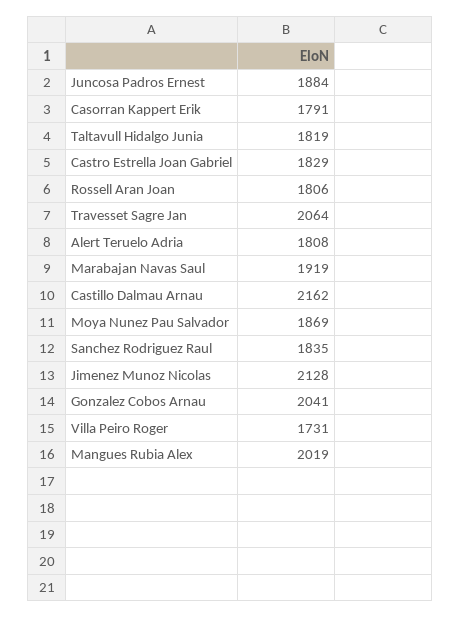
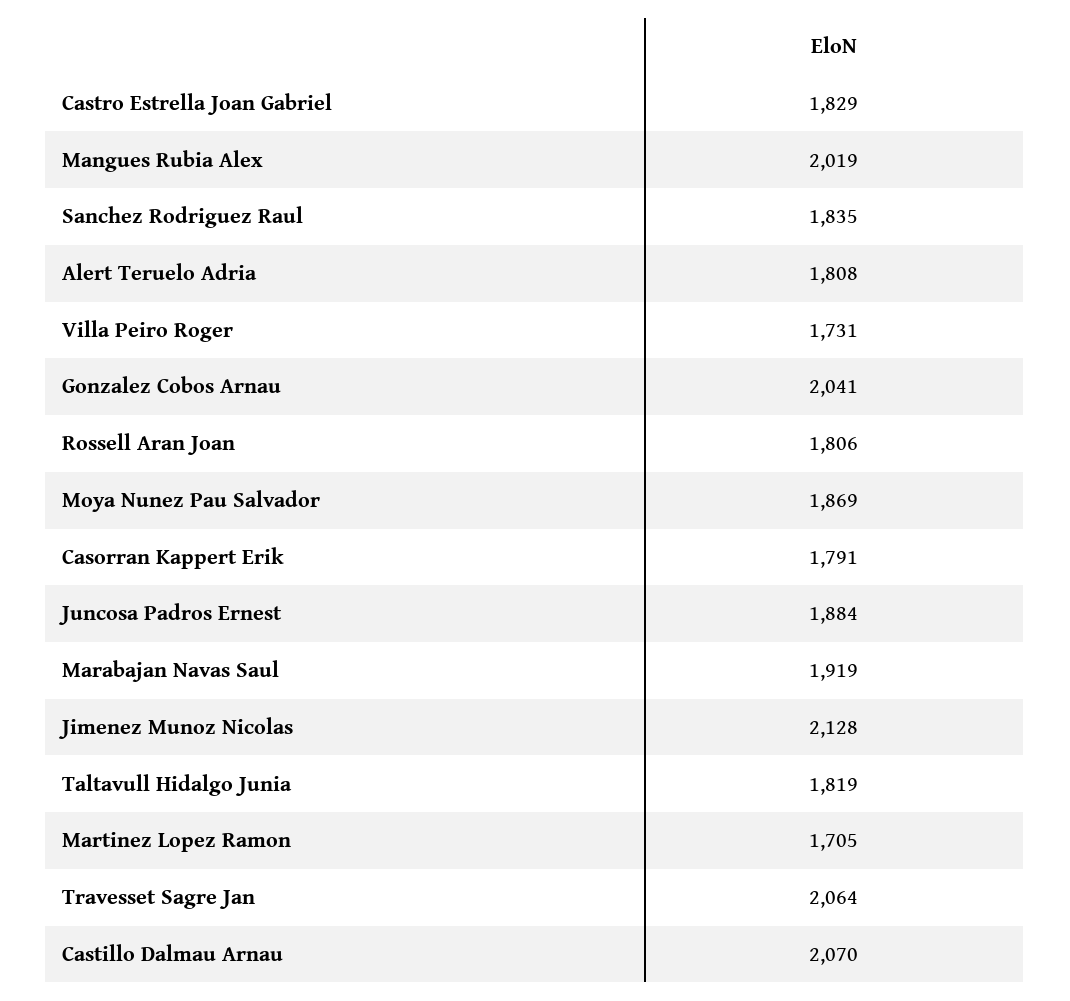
  {
    "Juncosa Padros Ernest": 1884,
    "Casorran Kappert Erik": 1791,
    "Taltavull Hidalgo Junia": 1819,
    "Castro Estrella Joan Gabriel": 1829,
    "Rossell Aran Joan": 1806,
    "Travesset Sagre Jan": 2064,
    "Alert Teruelo Adria": 1808,
    "Marabajan Navas Saul": 1919,
-   "Castillo Dalmau Arnau": 2162,
+   "Castillo Dalmau Arnau": 2070,
    "Moya Nunez Pau Salvador": 1869,
    "Sanchez Rodriguez Raul": 1835,
    "Jimenez Munoz Nicolas": 2128,
    "Gonzalez Cobos Arnau": 2041,
    "Villa Peiro Roger": 1731,
-   "Mangues Rubia Alex": 2019
+   "Mangues Rubia Alex": 2019,
+   "Martinez Lopez Ramon": 1705
  }

